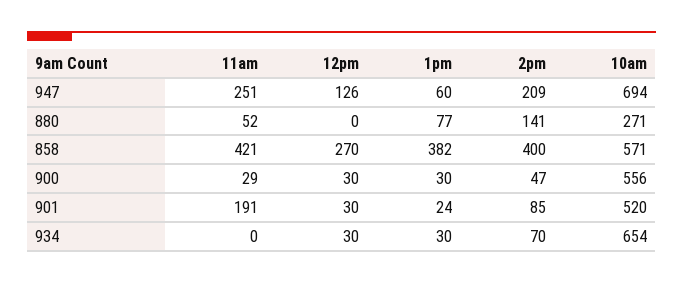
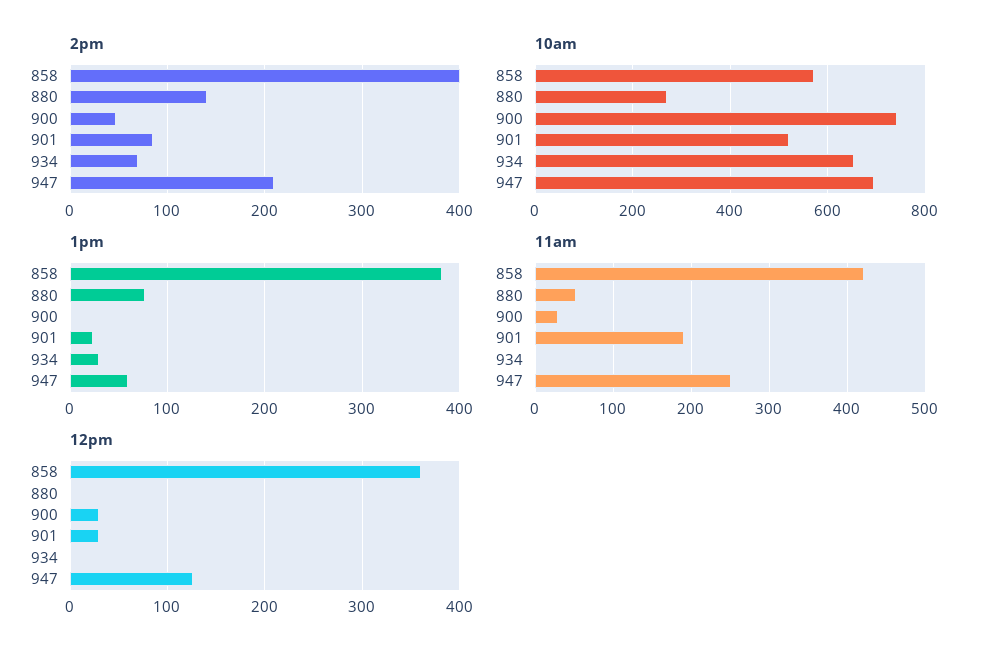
  {
    "11am": {
      "947": 251,
      "880": 52,
      "858": 421,
      "900": 29,
      "901": 191,
      "934": 0
    },
    "12pm": {
      "947": 126,
      "880": 0,
-     "858": 270,
+     "858": 360,
      "900": 30,
      "901": 30,
-     "934": 30
+     "934": 0
    },
    "1pm": {
      "947": 60,
      "880": 77,
      "858": 382,
-     "900": 30,
+     "900": 0,
      "901": 24,
      "934": 30
    },
    "2pm": {
      "947": 209,
      "880": 141,
      "858": 400,
      "900": 47,
      "901": 85,
      "934": 70
    },
    "10am": {
      "947": 694,
      "880": 271,
      "858": 571,
-     "900": 556,
+     "900": 740,
      "901": 520,
      "934": 654
    }
  }

